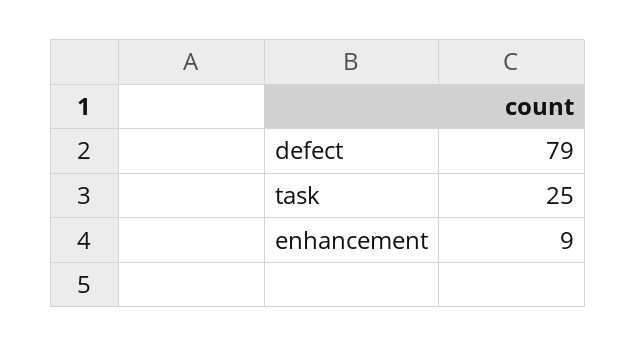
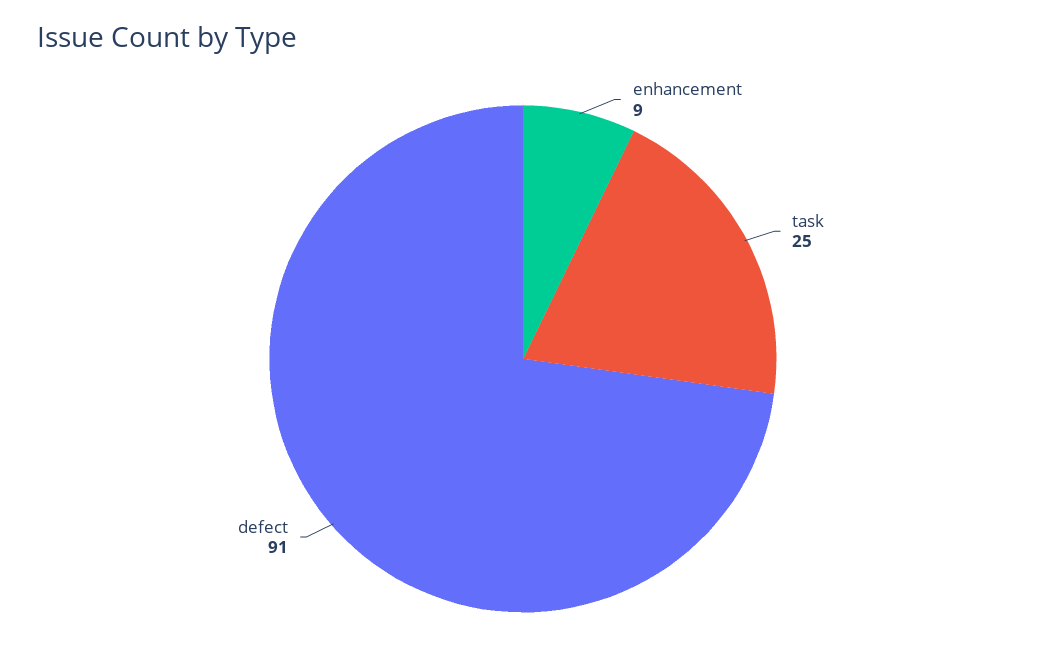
  {
-   "defect": 79,
+   "defect": 91,
    "task": 25,
    "enhancement": 9
  }

